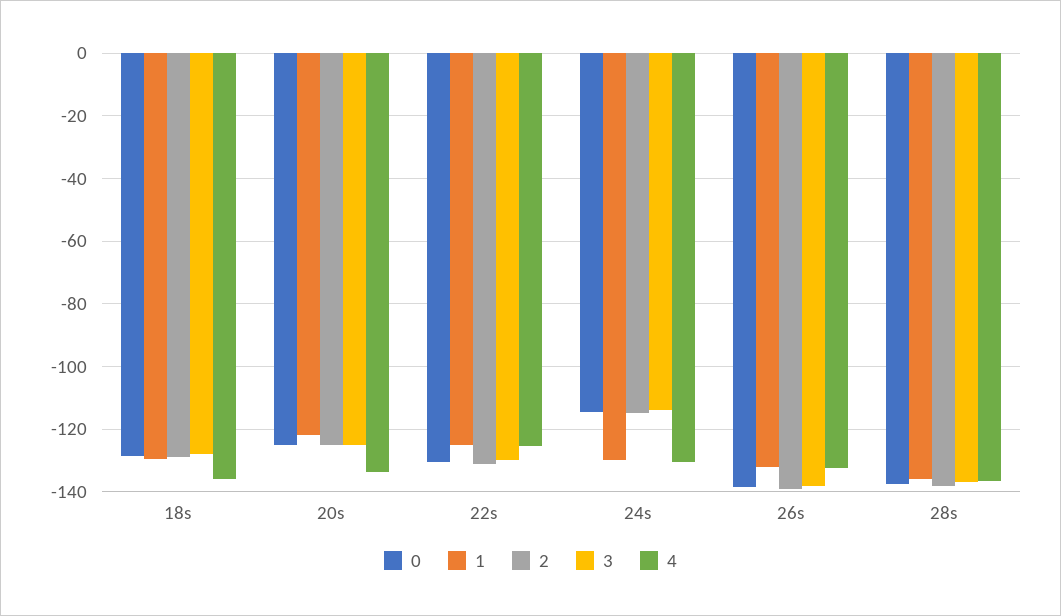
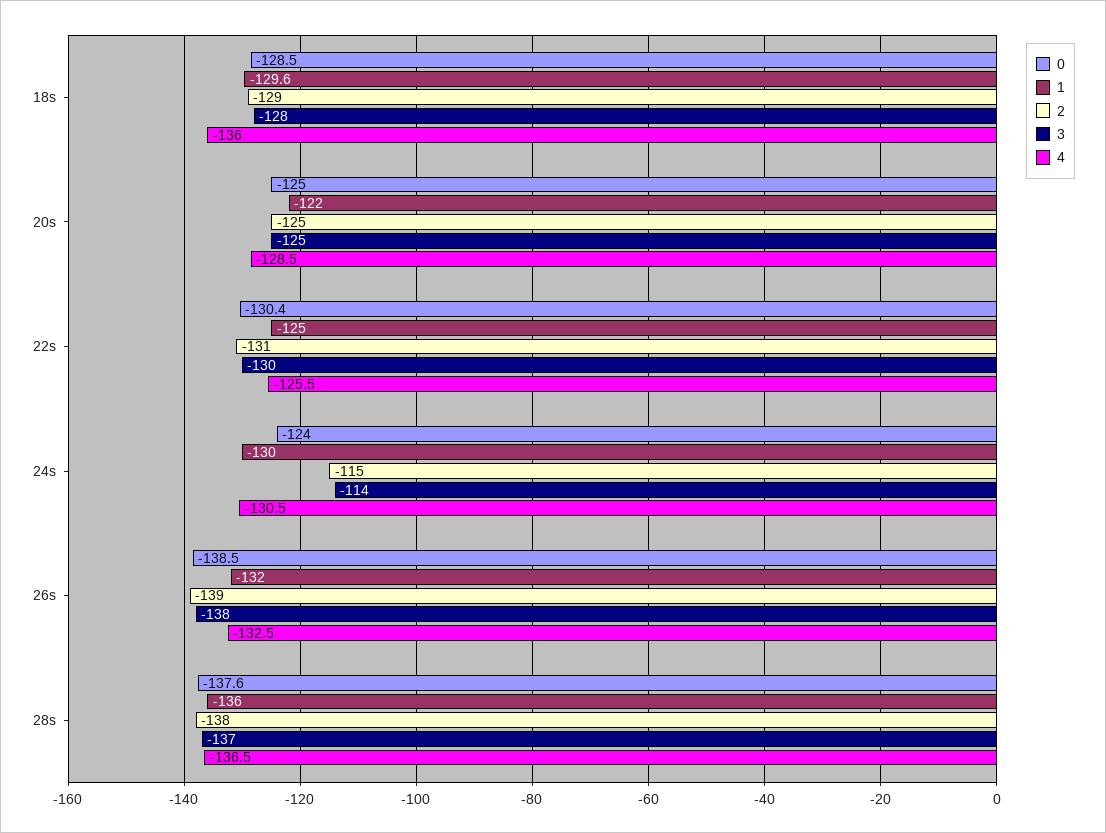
  {
    "0": {
      "18s": -128.5,
      "20s": -125,
      "22s": -130.4,
-     "24s": -114,
+     "24s": -124,
      "26s": -138.5,
      "28s": -137.6
    },
    "1": {
      "18s": -129.6,
      "20s": -122,
      "22s": -125,
      "24s": -130,
      "26s": -132,
      "28s": -136
    },
    "2": {
      "18s": -129,
      "20s": -125,
      "22s": -131,
      "24s": -115,
      "26s": -139,
      "28s": -138
    },
    "3": {
      "18s": -128,
      "20s": -125,
      "22s": -130,
      "24s": -114,
      "26s": -138,
      "28s": -137
    },
    "4": {
      "18s": -136,
-     "20s": -134,
+     "20s": -128.5,
      "22s": -125.5,
      "24s": -130.5,
      "26s": -132.5,
      "28s": -136.5
    }
  }

